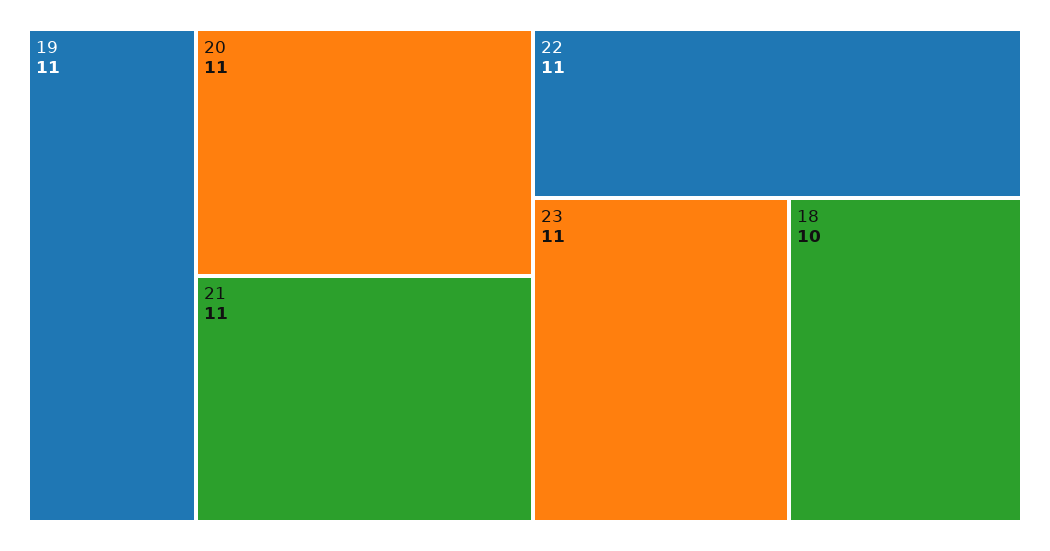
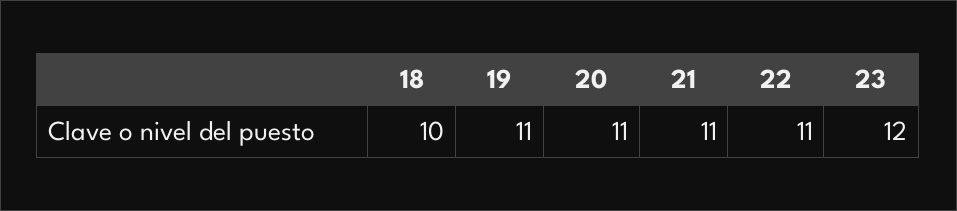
  {
    "19": 11,
    "20": 11,
    "21": 11,
    "22": 11,
-   "23": 11,
+   "23": 12,
    "18": 10
  }

